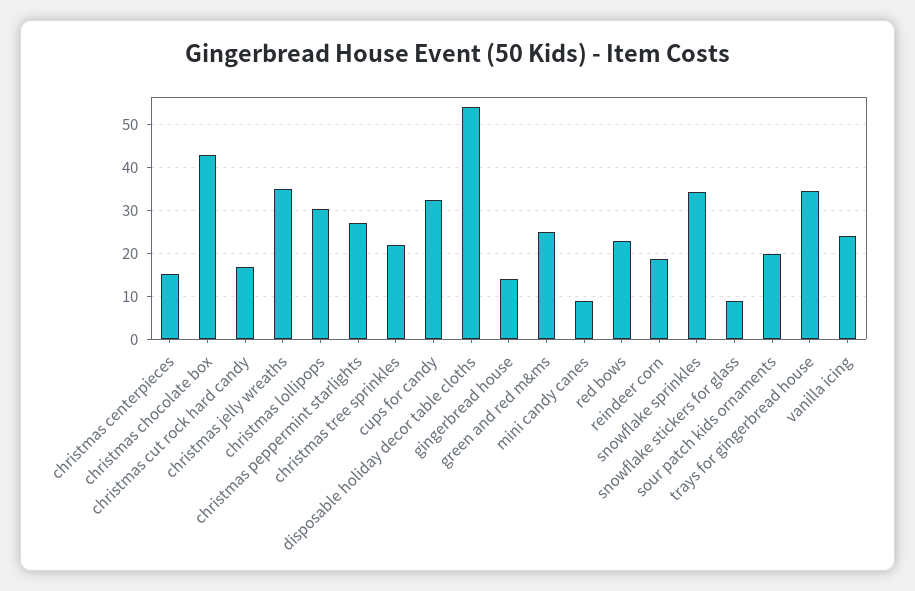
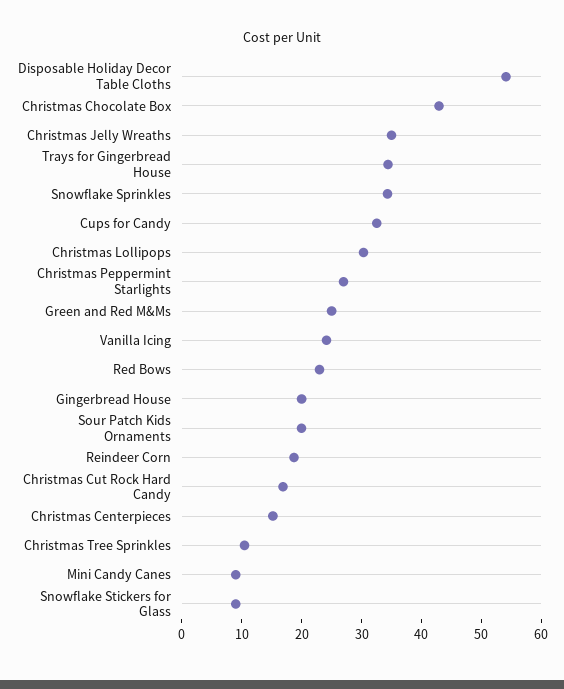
  {
    "christmas centerpieces": 16,
    "christmas chocolate box": 42,
    "christmas cut rock hard candy": 16,
    "christmas jelly wreaths": 34,
    "christmas lollipops": 30,
    "christmas peppermint starlights": 26,
-   "christmas tree sprinkles": 22,
+   "christmas tree sprinkles": 10,
    "cups for candy": 32,
    "disposable holiday decor table cloths": 54,
-   "gingerbread house": 14,
+   "gingerbread house": 20,
    "green and red m&ms": 26,
    "mini candy canes": 8,
    "red bows": 22,
    "reindeer corn": 18,
    "snowflake sprinkles": 34,
    "snowflake stickers for glass": 8,
    "sour patch kids ornaments": 20,
    "trays for gingerbread house": 34,
    "vanilla icing": 24
  }

